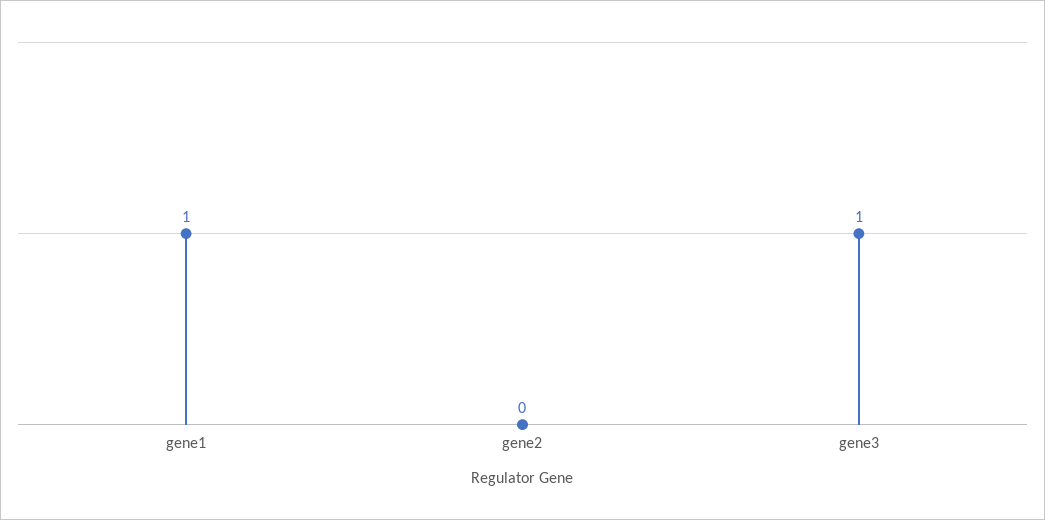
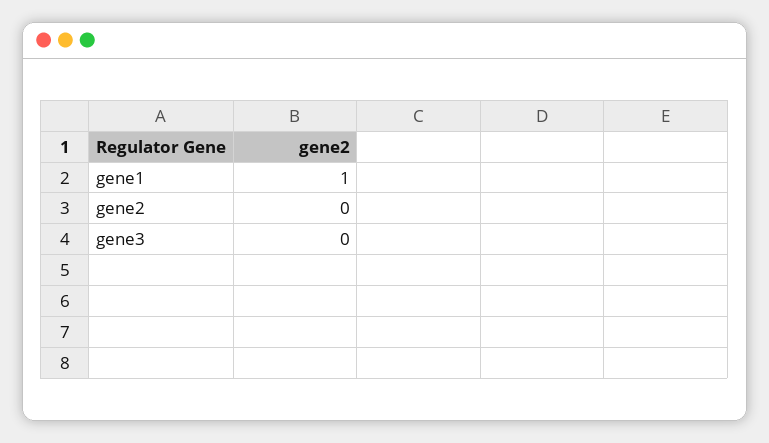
  {
    "gene1": 1,
    "gene2": 0,
-   "gene3": 1
+   "gene3": 0
  }

